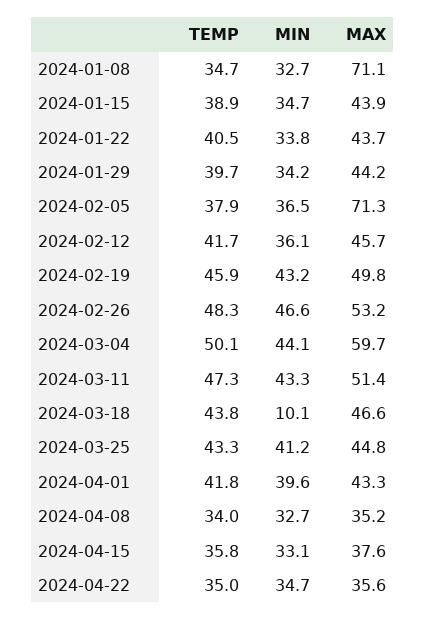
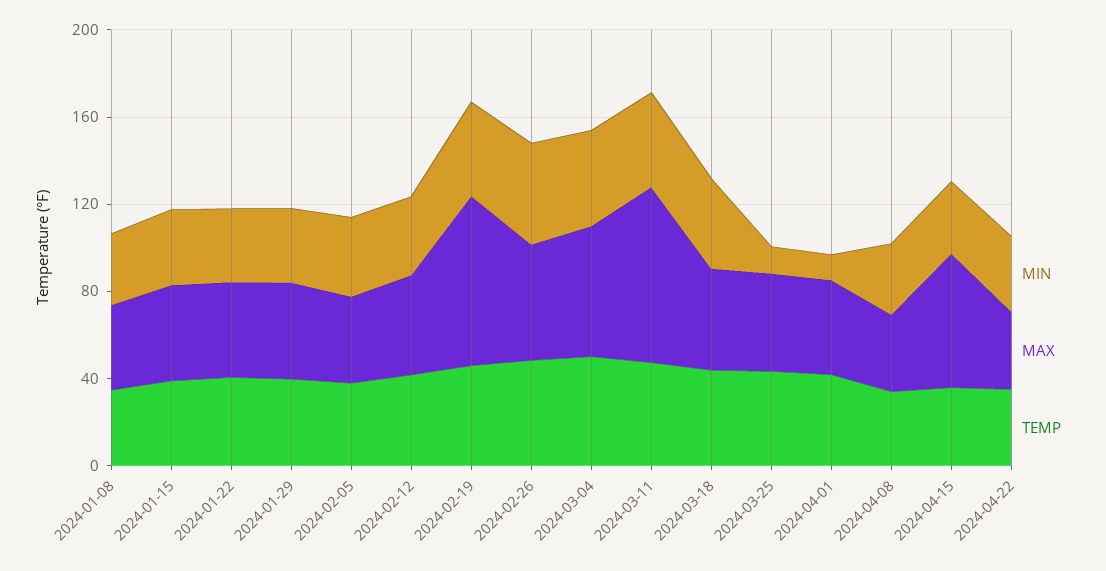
  {
    "TEMP": {
      "2024-01-08": 34.7,
      "2024-01-15": 38.9,
      "2024-01-22": 40.5,
      "2024-01-29": 39.7,
      "2024-02-05": 37.9,
      "2024-02-12": 41.7,
      "2024-02-19": 45.9,
      "2024-02-26": 48.3,
      "2024-03-04": 50.1,
      "2024-03-11": 47.3,
      "2024-03-18": 43.8,
      "2024-03-25": 43.3,
      "2024-04-01": 41.8,
      "2024-04-08": 34,
      "2024-04-15": 35.8,
      "2024-04-22": 35
    },
    "MIN": {
      "2024-01-08": 32.7,
      "2024-01-15": 34.7,
      "2024-01-22": 33.8,
      "2024-01-29": 34.2,
      "2024-02-05": 36.5,
      "2024-02-12": 36.1,
      "2024-02-19": 43.2,
      "2024-02-26": 46.6,
      "2024-03-04": 44.1,
      "2024-03-11": 43.3,
-     "2024-03-18": 10.1,
+     "2024-03-18": 40,
-     "2024-03-25": 41.2,
+     "2024-03-25": 10,
-     "2024-04-01": 39.6,
+     "2024-04-01": 10,
      "2024-04-08": 32.7,
      "2024-04-15": 33.1,
      "2024-04-22": 34.7
    },
    "MAX": {
-     "2024-01-08": 71.1,
+     "2024-01-08": 40,
      "2024-01-15": 43.9,
      "2024-01-22": 43.7,
      "2024-01-29": 44.2,
-     "2024-02-05": 71.3,
+     "2024-02-05": 40,
      "2024-02-12": 45.7,
-     "2024-02-19": 49.8,
+     "2024-02-19": 80,
      "2024-02-26": 53.2,
      "2024-03-04": 59.7,
-     "2024-03-11": 51.4,
+     "2024-03-11": 80,
      "2024-03-18": 46.6,
      "2024-03-25": 44.8,
      "2024-04-01": 43.3,
      "2024-04-08": 35.2,
-     "2024-04-15": 37.6,
+     "2024-04-15": 60,
      "2024-04-22": 35.6
    }
  }

